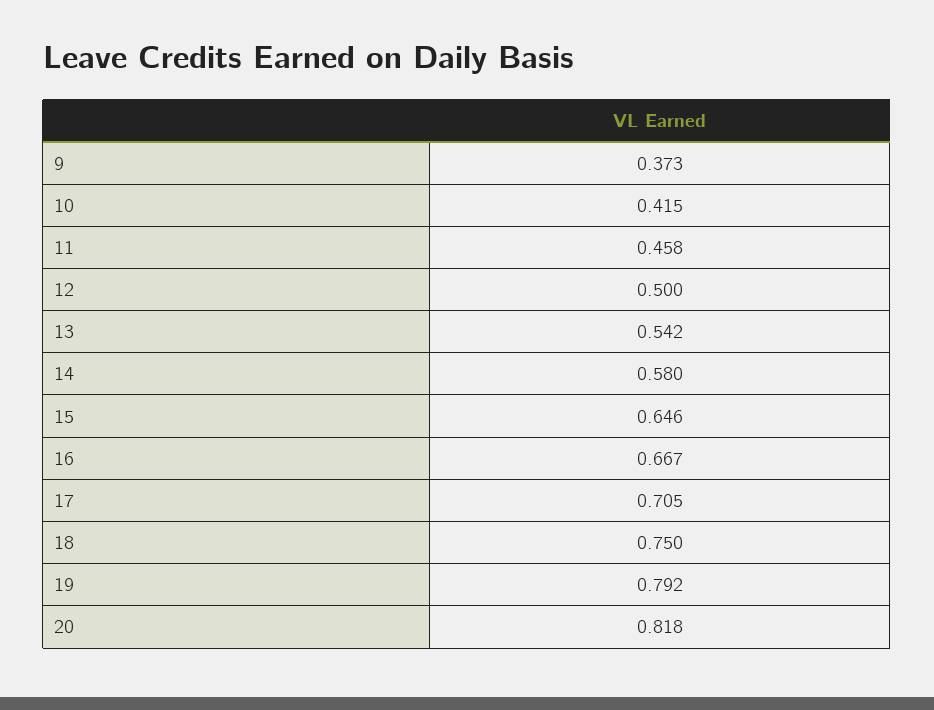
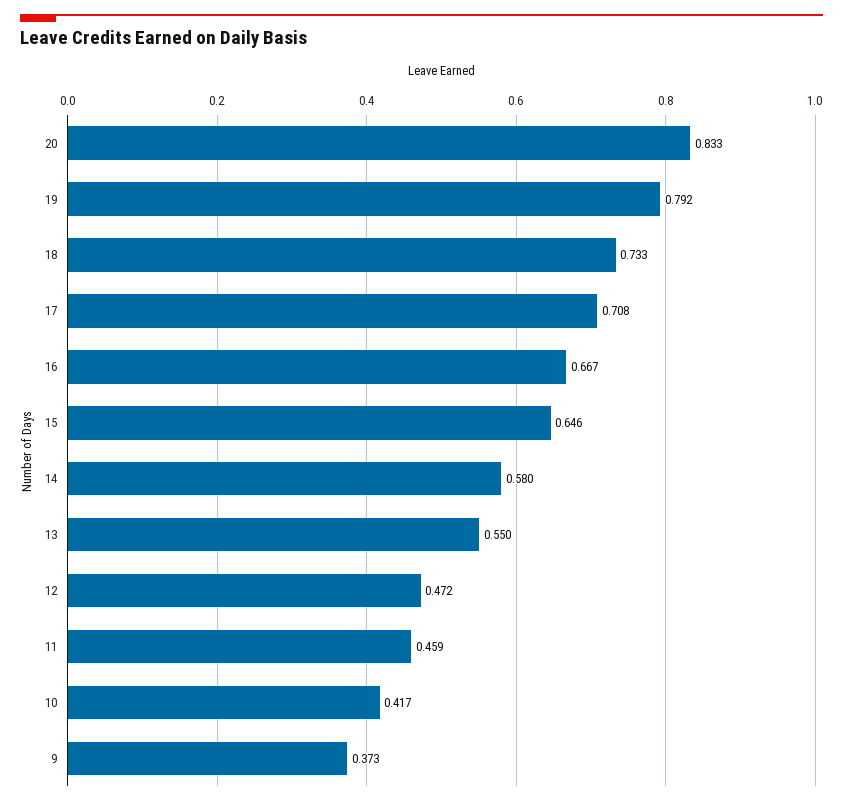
  {
    "9": 0.373,
-   "10": 0.415,
+   "10": 0.417,
-   "11": 0.458,
+   "11": 0.459,
-   "12": 0.5,
+   "12": 0.472,
-   "13": 0.542,
+   "13": 0.55,
    "14": 0.58,
    "15": 0.646,
    "16": 0.667,
-   "17": 0.705,
+   "17": 0.708,
-   "18": 0.75,
+   "18": 0.733,
    "19": 0.792,
-   "20": 0.818
+   "20": 0.833
  }

